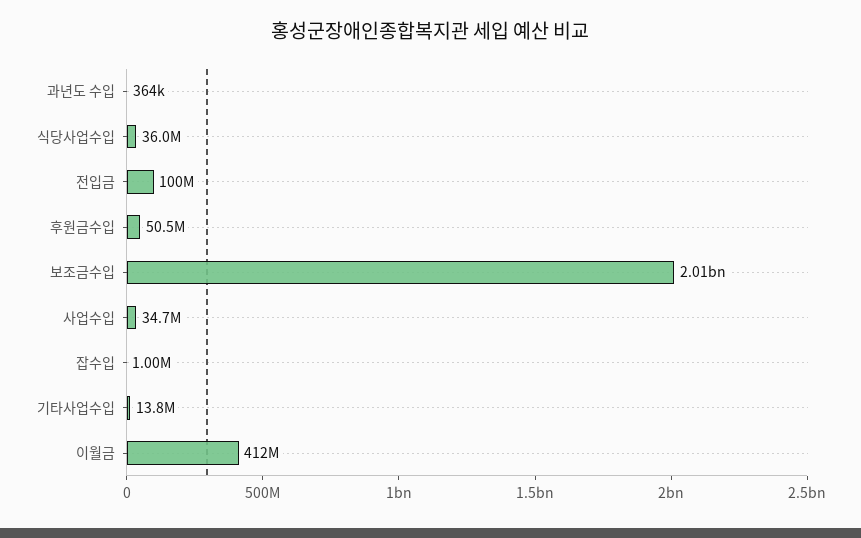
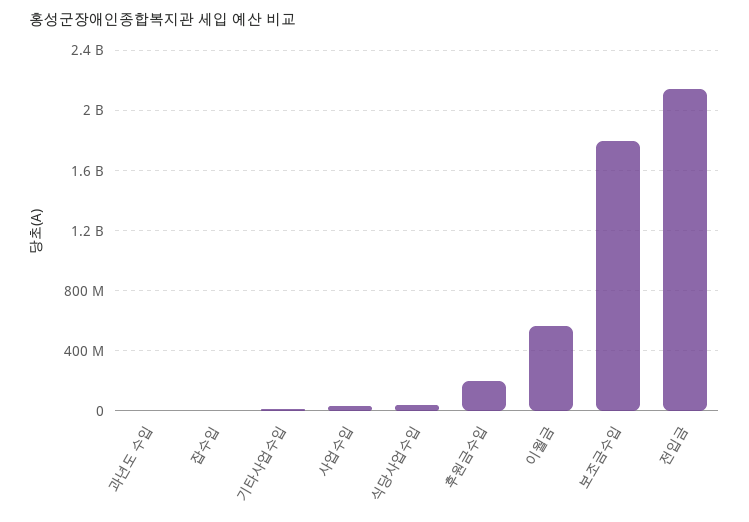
  {
    "과년도 수입": 364000,
    "식당사업수입": 36000000,
-   "전입금": 100000000,
+   "전입금": 2150000000,
-   "후원금수입": 50500000,
+   "후원금수입": 200000000,
-   "보조금수입": 2010000000,
+   "보조금수입": 1800000000,
    "사업수입": 34700000,
    "잡수입": 1000000,
    "기타사업수입": 13800000,
-   "이월금": 412000000
+   "이월금": 550000000
  }

